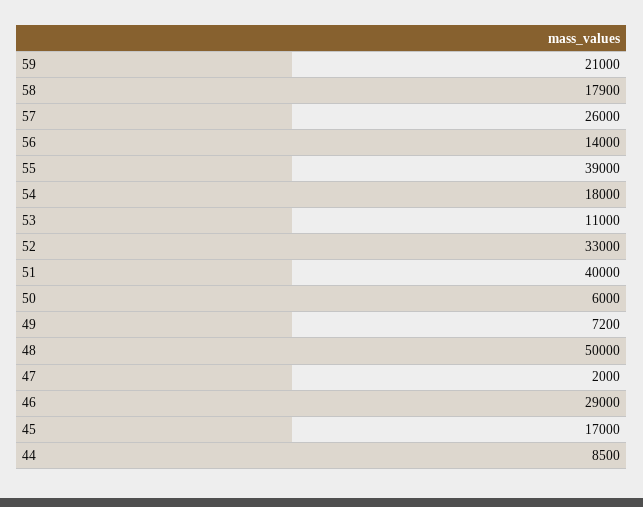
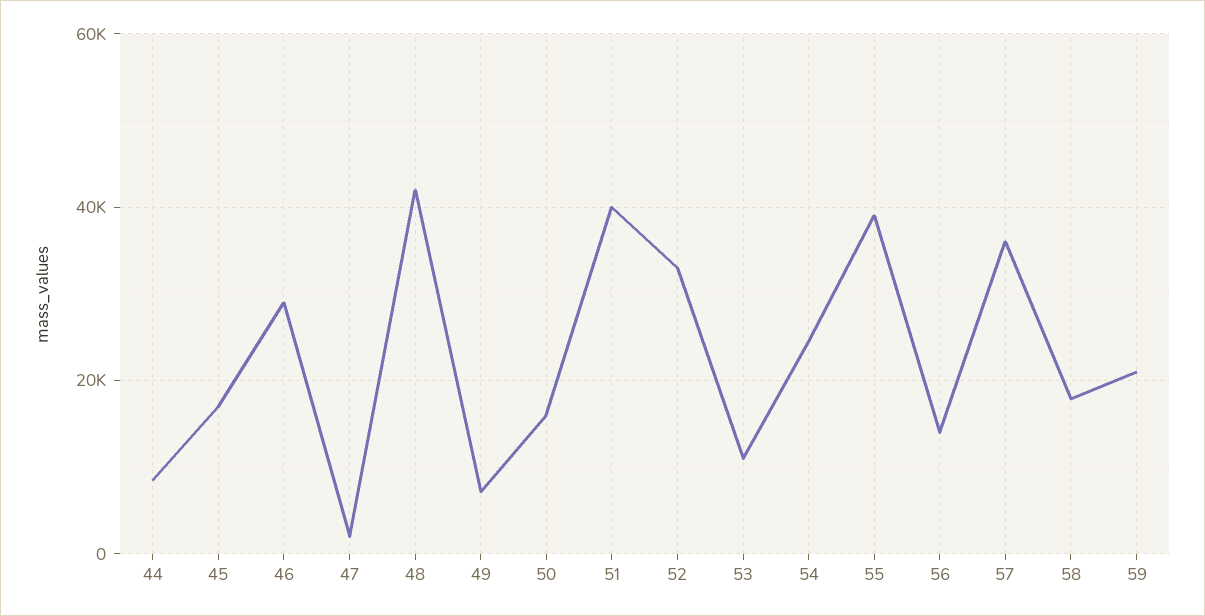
  {
    "59": 21000,
    "58": 17900,
-   "57": 26000,
+   "57": 36000,
    "56": 14000,
    "55": 39000,
-   "54": 18000,
+   "54": 24000,
    "53": 11000,
    "52": 33000,
    "51": 40000,
-   "50": 6000,
+   "50": 16000,
    "49": 7200,
-   "48": 50000,
+   "48": 42000,
    "47": 2000,
    "46": 29000,
    "45": 17000,
    "44": 8500
  }

